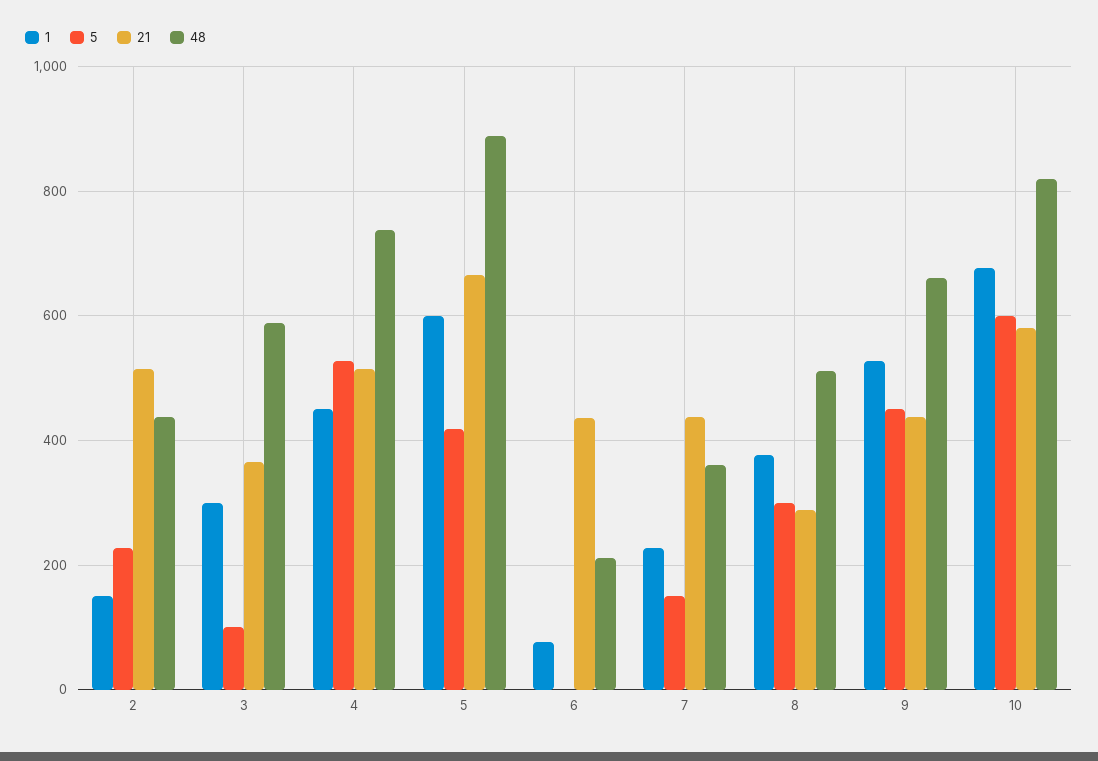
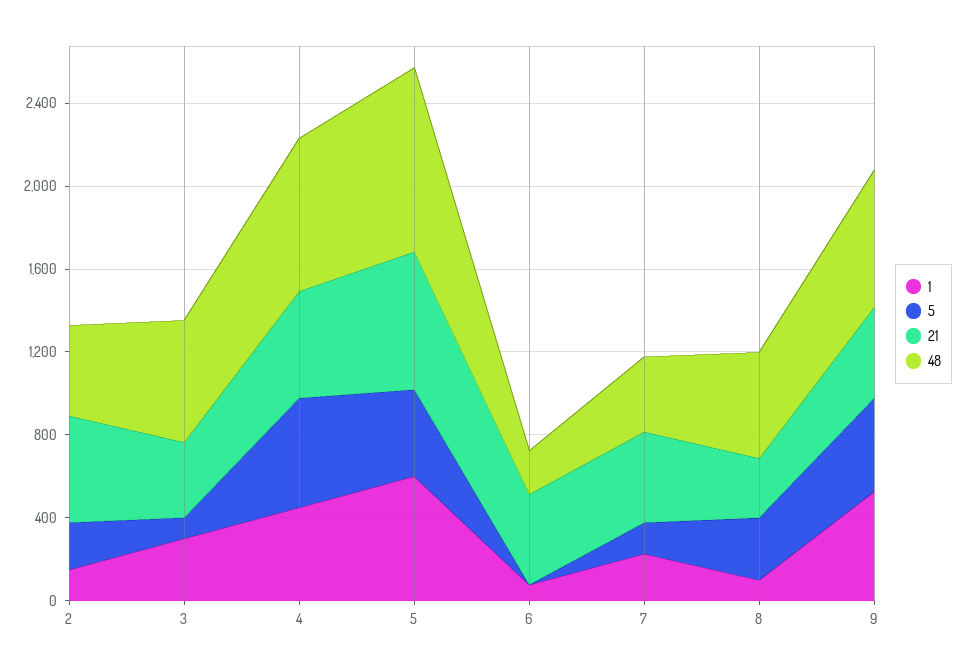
  {
    "1": {
      "2": 160,
      "3": 300,
      "4": 460,
      "5": 600,
      "6": 80,
      "7": 220,
-     "8": 380,
+     "8": 100,
-     "9": 520,
+     "9": 520
-     "10": 680
    },
    "5": {
      "2": 220,
      "3": 100,
      "4": 520,
      "5": 420,
      "6": 0,
      "7": 160,
      "8": 300,
-     "9": 460,
+     "9": 460
-     "10": 600
    },
    "21": {
      "2": 520,
      "3": 360,
      "4": 520,
      "5": 660,
      "6": 440,
      "7": 440,
      "8": 280,
-     "9": 440,
+     "9": 440
-     "10": 580
    },
    "48": {
      "2": 440,
      "3": 580,
      "4": 740,
      "5": 880,
      "6": 220,
      "7": 360,
      "8": 520,
-     "9": 660,
+     "9": 660
-     "10": 820
    }
  }

